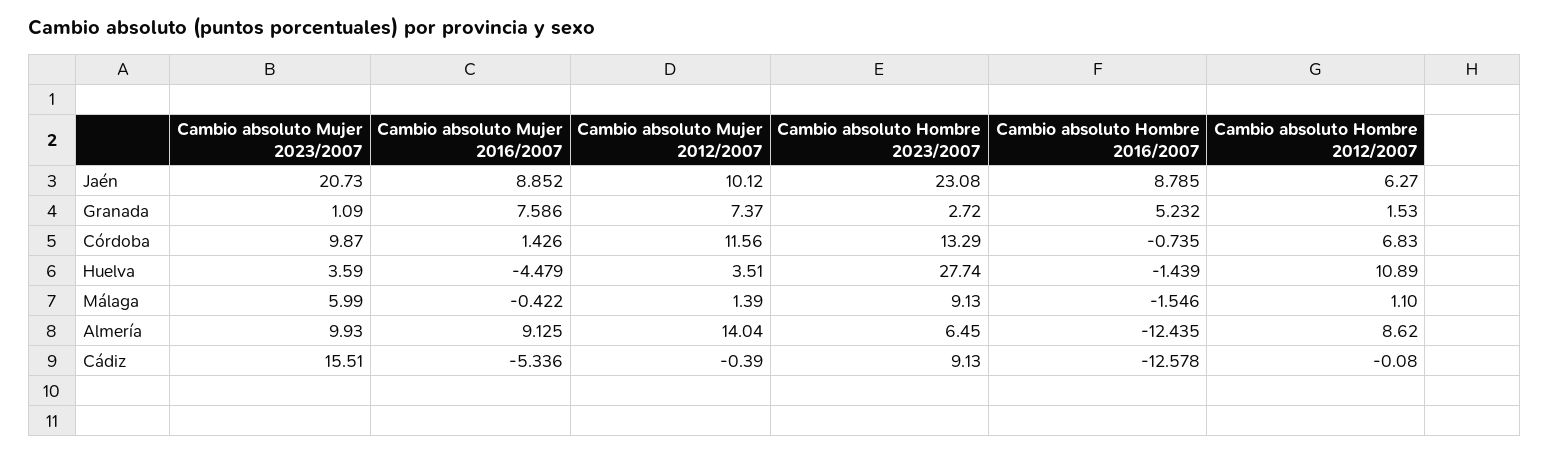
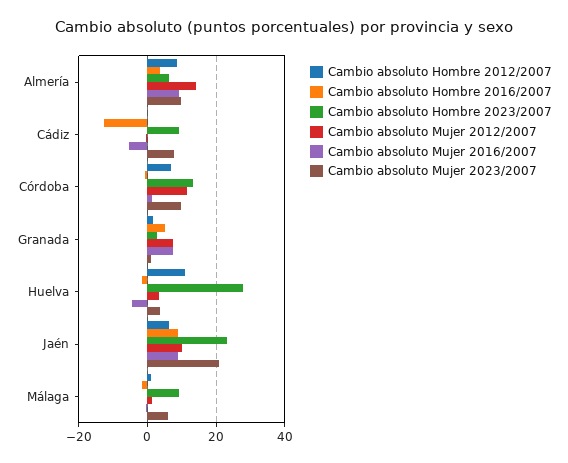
  {
    "Cambio absoluto Mujer 2023/2007": {
      "Jaén": 20.73,
      "Granada": 1.09,
      "Córdoba": 9.87,
      "Huelva": 3.59,
      "Málaga": 5.99,
      "Almería": 9.93,
-     "Cádiz": 15.51
+     "Cádiz": 8
    },
    "Cambio absoluto Mujer 2016/2007": {
      "Jaén": 8.852,
      "Granada": 7.586,
      "Córdoba": 1.426,
      "Huelva": -4.479,
      "Málaga": -0.422,
      "Almería": 9.125,
      "Cádiz": -5.336
    },
    "Cambio absoluto Mujer 2012/2007": {
      "Jaén": 10.12,
      "Granada": 7.37,
      "Córdoba": 11.56,
      "Huelva": 3.51,
      "Málaga": 1.39,
      "Almería": 14.04,
      "Cádiz": -0.39
    },
    "Cambio absoluto Hombre 2023/2007": {
      "Jaén": 23.08,
      "Granada": 2.72,
      "Córdoba": 13.29,
      "Huelva": 27.74,
      "Málaga": 9.13,
      "Almería": 6.45,
      "Cádiz": 9.13
    },
    "Cambio absoluto Hombre 2016/2007": {
      "Jaén": 8.785,
      "Granada": 5.232,
      "Córdoba": -0.735,
      "Huelva": -1.439,
      "Málaga": -1.546,
-     "Almería": -12.435,
+     "Almería": 4,
      "Cádiz": -12.578
    },
    "Cambio absoluto Hombre 2012/2007": {
      "Jaén": 6.27,
      "Granada": 1.53,
      "Córdoba": 6.83,
      "Huelva": 10.89,
      "Málaga": 1.1,
      "Almería": 8.62,
      "Cádiz": -0.08
    }
  }

